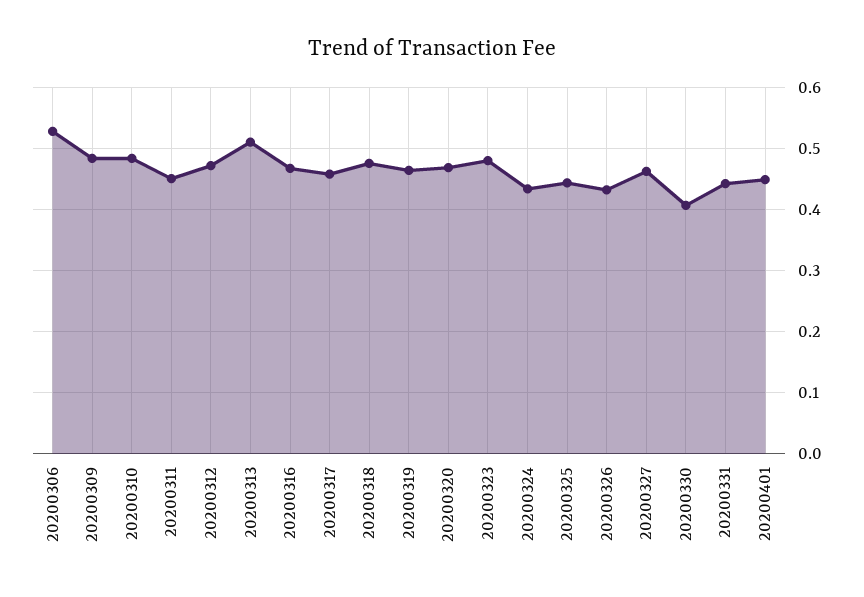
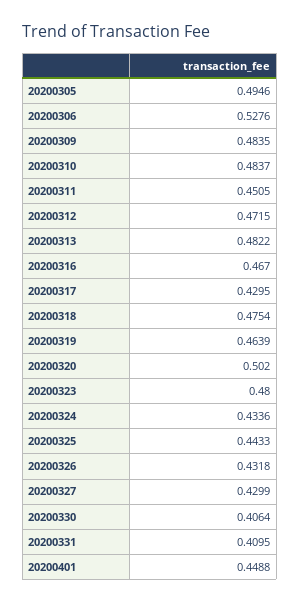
  {
    "20200306": 0.5276,
    "20200309": 0.4835,
    "20200310": 0.4837,
    "20200311": 0.4505,
    "20200312": 0.4715,
-   "20200313": 0.51,
+   "20200313": 0.4822,
    "20200316": 0.467,
-   "20200317": 0.46,
+   "20200317": 0.4295,
    "20200318": 0.4754,
    "20200319": 0.4639,
-   "20200320": 0.47,
+   "20200320": 0.502,
    "20200323": 0.48,
    "20200324": 0.4336,
    "20200325": 0.4433,
    "20200326": 0.4318,
-   "20200327": 0.46,
+   "20200327": 0.4299,
    "20200330": 0.4064,
-   "20200331": 0.44,
+   "20200331": 0.4095,
-   "20200401": 0.4488
+   "20200401": 0.4488,
+   "20200305": 0.4946
  }

